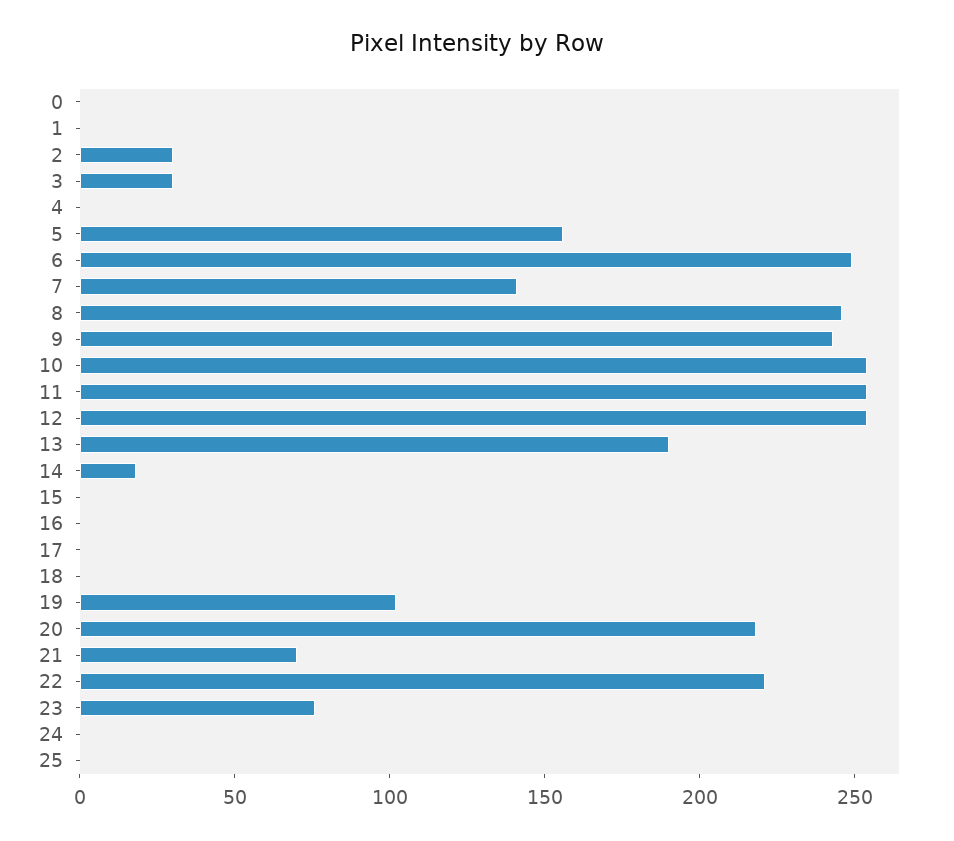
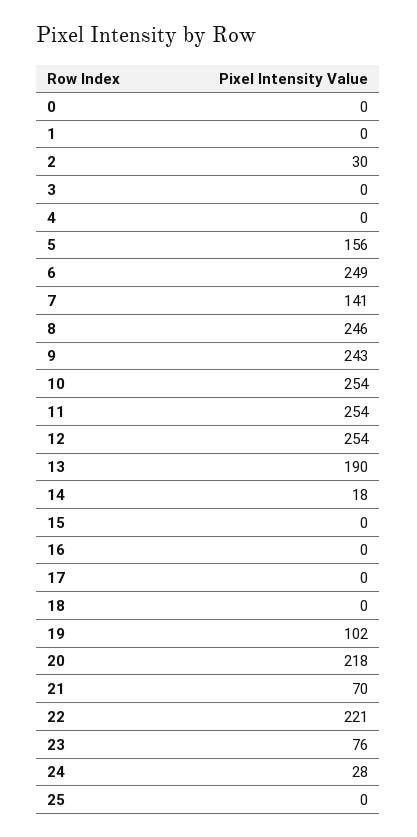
  {
    "0": 0,
    "1": 0,
    "2": 30,
-   "3": 30,
+   "3": 0,
    "4": 0,
    "5": 156,
    "6": 249,
    "7": 141,
    "8": 246,
    "9": 243,
    "10": 254,
    "11": 254,
    "12": 254,
    "13": 190,
    "14": 18,
    "15": 0,
    "16": 0,
    "17": 0,
    "18": 0,
    "19": 102,
    "20": 218,
    "21": 70,
    "22": 221,
    "23": 76,
-   "24": 0,
+   "24": 28,
    "25": 0
  }

